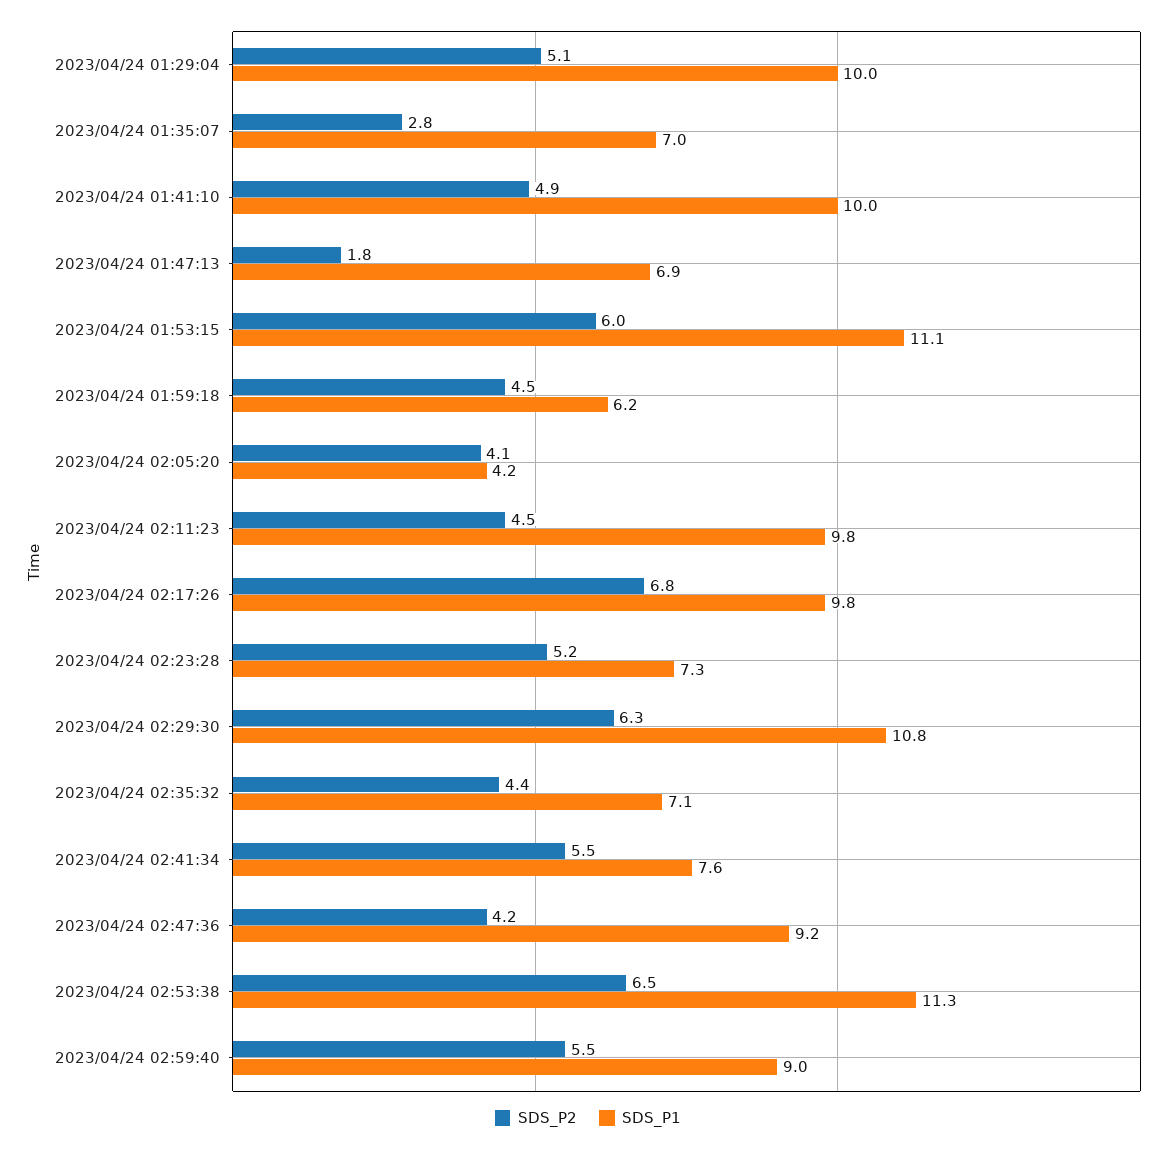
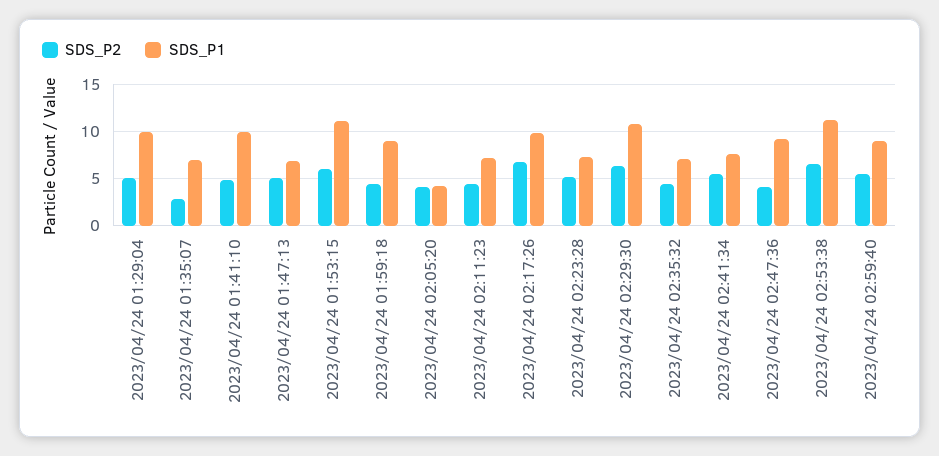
  {
    "SDS_P2": {
      "2023/04/24 01:29:04": 5.1,
      "2023/04/24 01:35:07": 2.8,
      "2023/04/24 01:41:10": 4.9,
-     "2023/04/24 01:47:13": 1.8,
+     "2023/04/24 01:47:13": 5,
      "2023/04/24 01:53:15": 6,
      "2023/04/24 01:59:18": 4.5,
      "2023/04/24 02:05:20": 4.1,
      "2023/04/24 02:11:23": 4.5,
      "2023/04/24 02:17:26": 6.8,
      "2023/04/24 02:23:28": 5.2,
      "2023/04/24 02:29:30": 6.3,
      "2023/04/24 02:35:32": 4.4,
      "2023/04/24 02:41:34": 5.5,
      "2023/04/24 02:47:36": 4.2,
      "2023/04/24 02:53:38": 6.5,
      "2023/04/24 02:59:40": 5.5
    },
    "SDS_P1": {
      "2023/04/24 01:29:04": 10,
      "2023/04/24 01:35:07": 7,
      "2023/04/24 01:41:10": 10,
      "2023/04/24 01:47:13": 6.9,
      "2023/04/24 01:53:15": 11.1,
-     "2023/04/24 01:59:18": 6.2,
+     "2023/04/24 01:59:18": 9,
      "2023/04/24 02:05:20": 4.2,
-     "2023/04/24 02:11:23": 9.8,
+     "2023/04/24 02:11:23": 7,
      "2023/04/24 02:17:26": 9.8,
      "2023/04/24 02:23:28": 7.3,
      "2023/04/24 02:29:30": 10.8,
      "2023/04/24 02:35:32": 7.1,
      "2023/04/24 02:41:34": 7.6,
      "2023/04/24 02:47:36": 9.2,
      "2023/04/24 02:53:38": 11.3,
      "2023/04/24 02:59:40": 9
    }
  }

